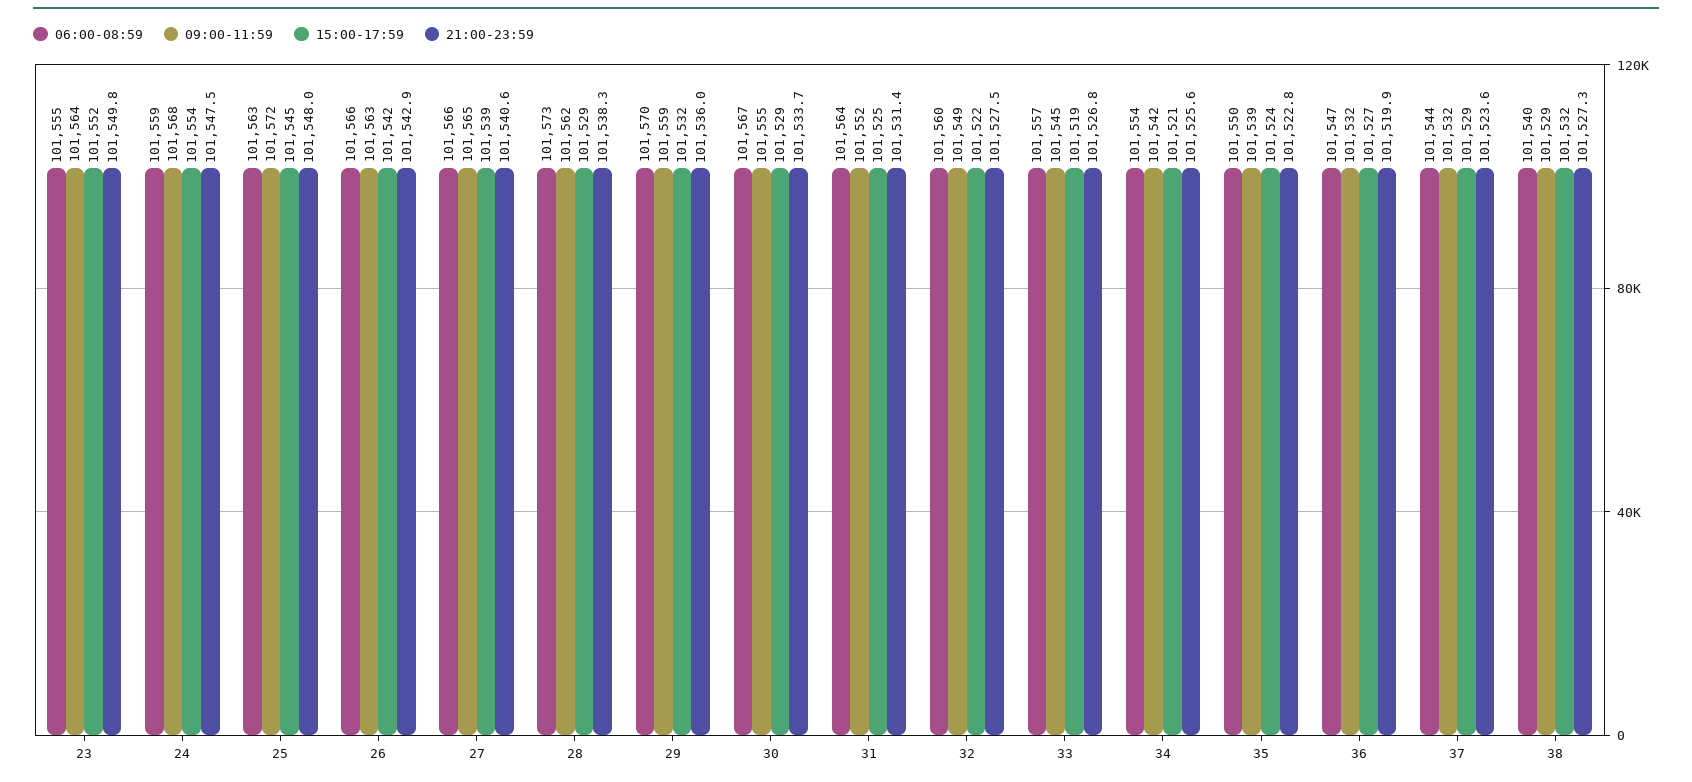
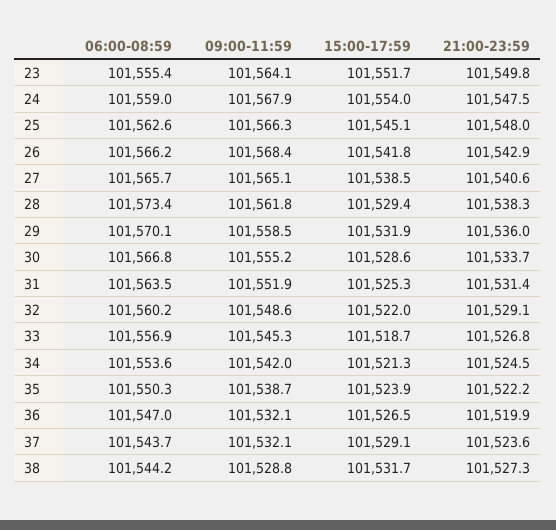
  {
    "06:00-08:59": {
      "23": 101555.4,
      "24": 101559,
      "25": 101562.6,
      "26": 101566.2,
      "27": 101565.7,
      "28": 101573.4,
      "29": 101570.1,
      "30": 101566.8,
      "31": 101563.5,
      "32": 101560.2,
      "33": 101556.9,
      "34": 101553.6,
      "35": 101550.3,
      "36": 101547,
      "37": 101543.7,
-     "38": 101540
+     "38": 101544.2
    },
    "09:00-11:59": {
      "23": 101564.1,
      "24": 101567.9,
-     "25": 101572,
+     "25": 101566.3,
-     "26": 101563,
+     "26": 101568.4,
      "27": 101565.1,
      "28": 101561.8,
      "29": 101558.5,
      "30": 101555.2,
      "31": 101551.9,
      "32": 101548.6,
      "33": 101545.3,
      "34": 101542,
      "35": 101538.7,
      "36": 101532.1,
      "37": 101532.1,
      "38": 101528.8
    },
    "15:00-17:59": {
      "23": 101551.7,
      "24": 101554,
      "25": 101545.1,
      "26": 101541.8,
      "27": 101538.5,
      "28": 101529.4,
      "29": 101531.9,
      "30": 101528.6,
      "31": 101525.3,
      "32": 101522,
      "33": 101518.7,
      "34": 101521.3,
      "35": 101523.9,
      "36": 101526.5,
      "37": 101529.1,
      "38": 101531.7
    },
    "21:00-23:59": {
      "23": 101549.8,
      "24": 101547.5,
      "25": 101548,
      "26": 101542.9,
      "27": 101540.6,
      "28": 101538.3,
      "29": 101536,
      "30": 101533.7,
      "31": 101531.4,
-     "32": 101527.5,
+     "32": 101529.1,
      "33": 101526.8,
-     "34": 101525.6,
+     "34": 101524.5,
-     "35": 101522.8,
+     "35": 101522.2,
      "36": 101519.9,
      "37": 101523.6,
      "38": 101527.3
    }
  }

